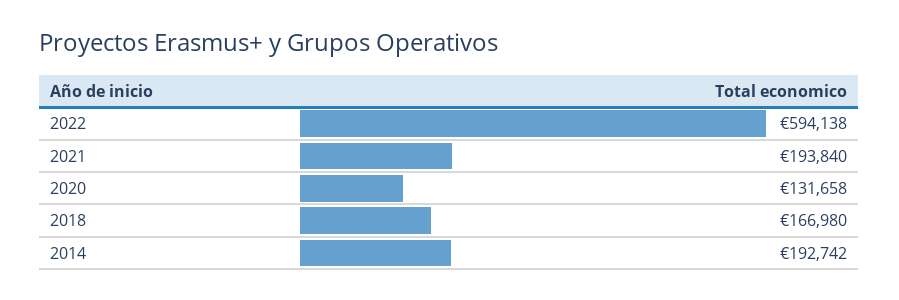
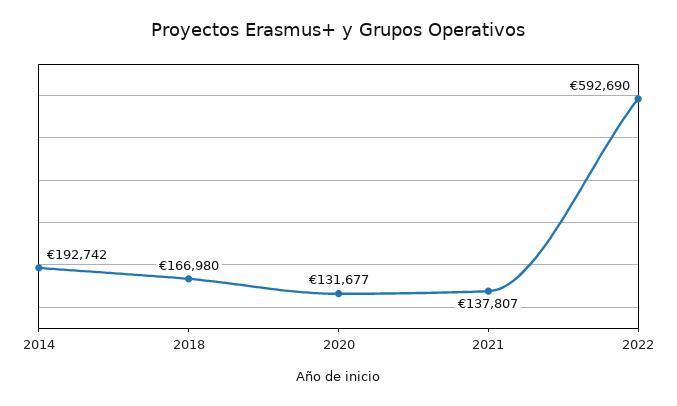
  {
-   "2022": 594138,
+   "2022": 592690,
-   "2021": 193840,
+   "2021": 137807,
-   "2020": 131658,
+   "2020": 131677,
    "2018": 166980,
    "2014": 192742
  }

